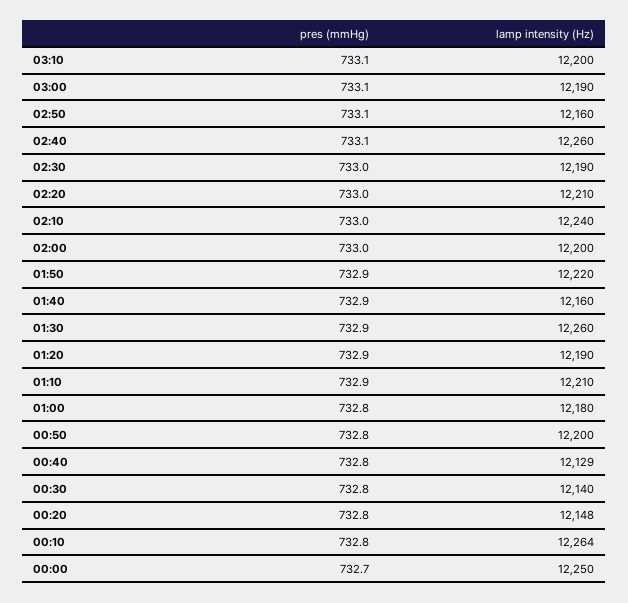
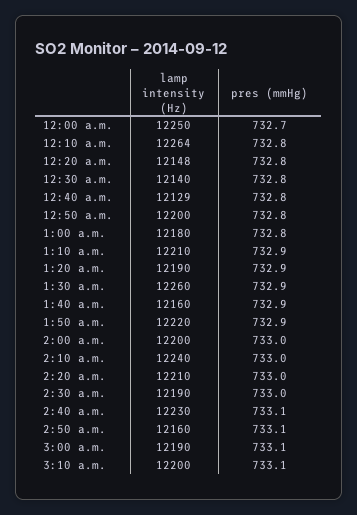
  {
    "pres (mmHg)": {
      "03:10": 733.1,
      "03:00": 733.1,
      "02:50": 733.1,
      "02:40": 733.1,
      "02:30": 733,
      "02:20": 733,
      "02:10": 733,
      "02:00": 733,
      "01:50": 732.9,
      "01:40": 732.9,
      "01:30": 732.9,
      "01:20": 732.9,
      "01:10": 732.9,
      "01:00": 732.8,
      "00:50": 732.8,
      "00:40": 732.8,
      "00:30": 732.8,
      "00:20": 732.8,
      "00:10": 732.8,
      "00:00": 732.7
    },
    "lamp intensity (Hz)": {
      "03:10": 12200,
      "03:00": 12190,
      "02:50": 12160,
-     "02:40": 12260,
+     "02:40": 12230,
      "02:30": 12190,
      "02:20": 12210,
      "02:10": 12240,
      "02:00": 12200,
      "01:50": 12220,
      "01:40": 12160,
      "01:30": 12260,
      "01:20": 12190,
      "01:10": 12210,
      "01:00": 12180,
      "00:50": 12200,
      "00:40": 12129,
      "00:30": 12140,
      "00:20": 12148,
      "00:10": 12264,
      "00:00": 12250
    }
  }

